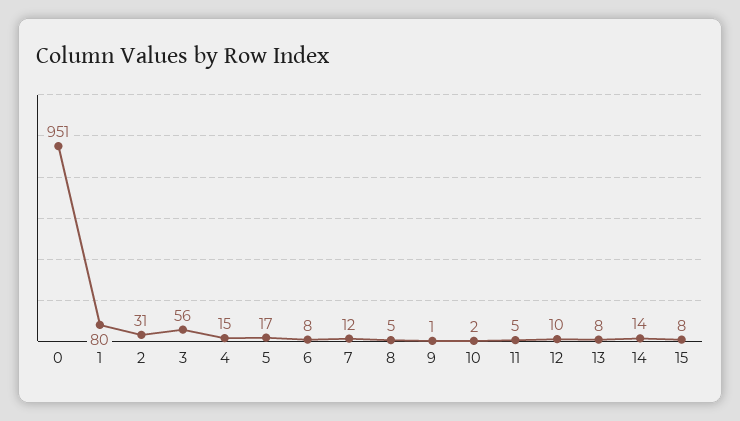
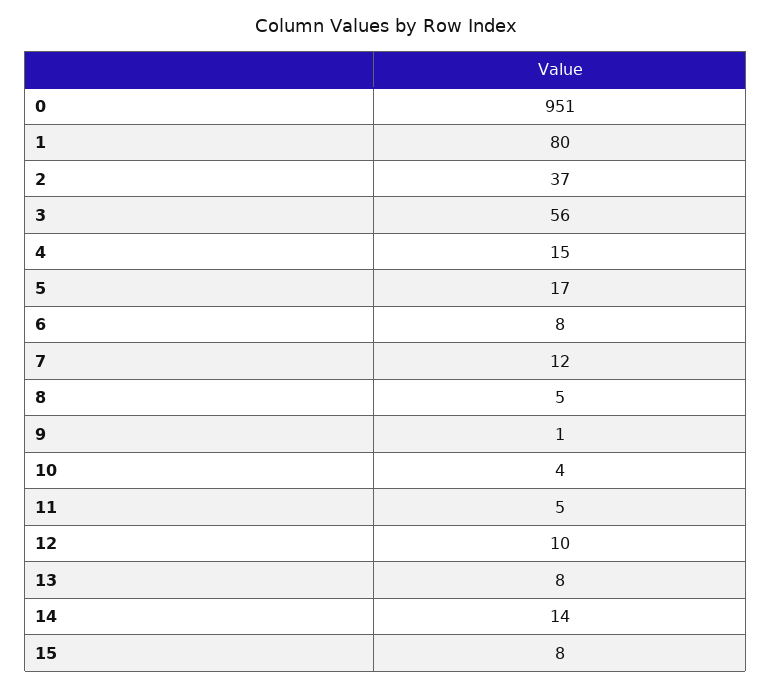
  {
    "0": 951,
    "1": 80,
-   "2": 31,
+   "2": 37,
    "3": 56,
    "4": 15,
    "5": 17,
    "6": 8,
    "7": 12,
    "8": 5,
    "9": 1,
-   "10": 2,
+   "10": 4,
    "11": 5,
    "12": 10,
    "13": 8,
    "14": 14,
    "15": 8
  }

